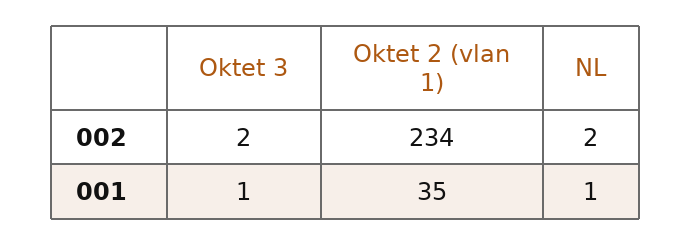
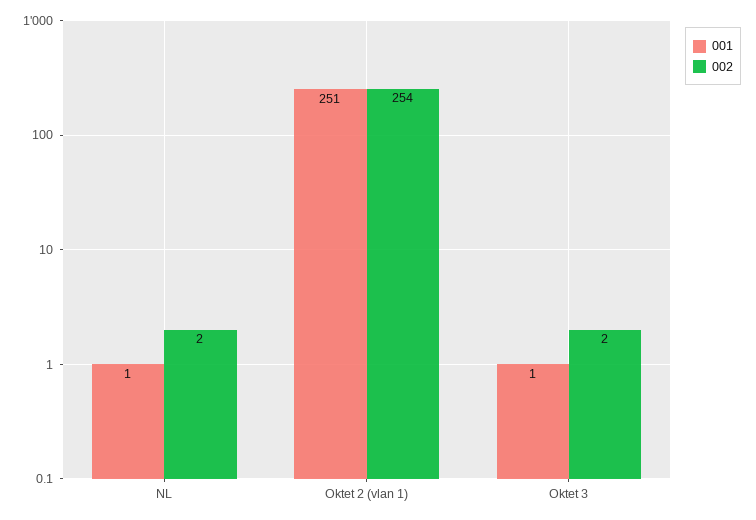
  {
    "002": {
      "Oktet 3": 2,
-     "Oktet 2 (vlan 1)": 234,
+     "Oktet 2 (vlan 1)": 254,
      "NL": 2
    },
    "001": {
      "Oktet 3": 1,
-     "Oktet 2 (vlan 1)": 35,
+     "Oktet 2 (vlan 1)": 251,
      "NL": 1
    }
  }

